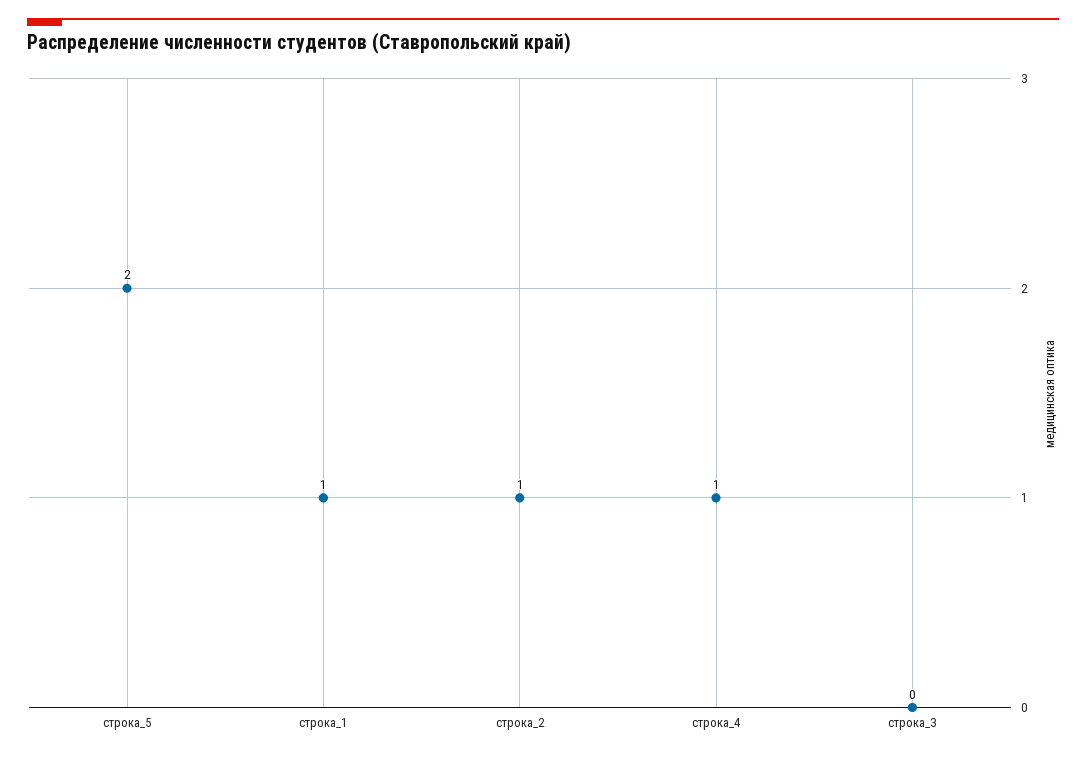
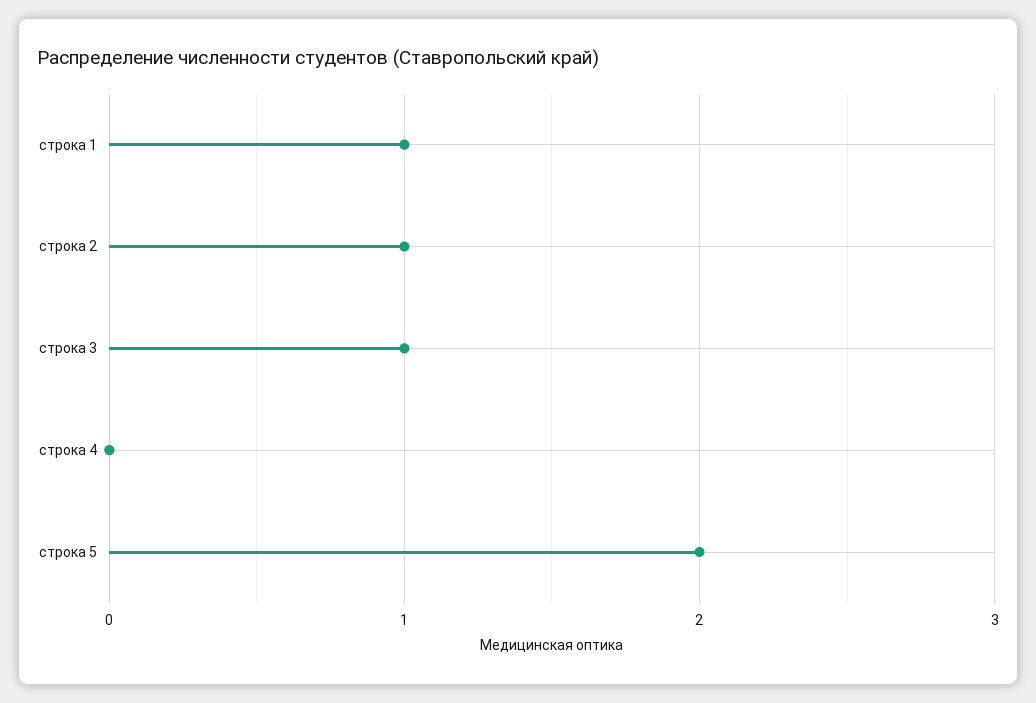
  {
    "строка_5": 2,
    "строка_1": 1,
    "строка_2": 1,
-   "строка_4": 1,
+   "строка_4": 0,
-   "строка_3": 0
+   "строка_3": 1
  }

